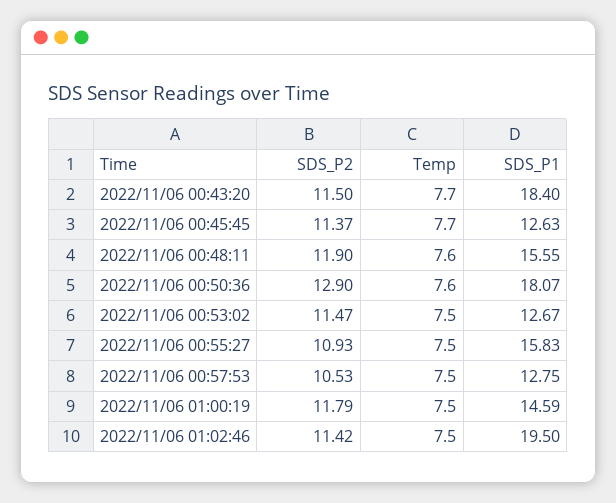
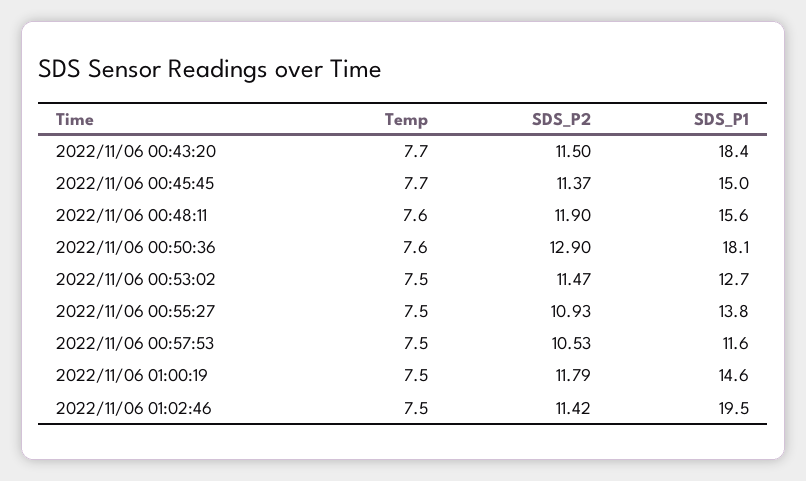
  {
    "SDS_P2": {
      "2022/11/06 00:43:20": 11.5,
      "2022/11/06 00:45:45": 11.37,
      "2022/11/06 00:48:11": 11.9,
      "2022/11/06 00:50:36": 12.9,
      "2022/11/06 00:53:02": 11.47,
      "2022/11/06 00:55:27": 10.93,
      "2022/11/06 00:57:53": 10.53,
      "2022/11/06 01:00:19": 11.79,
      "2022/11/06 01:02:46": 11.42
    },
    "Temp": {
      "2022/11/06 00:43:20": 7.7,
      "2022/11/06 00:45:45": 7.7,
      "2022/11/06 00:48:11": 7.6,
      "2022/11/06 00:50:36": 7.6,
      "2022/11/06 00:53:02": 7.5,
      "2022/11/06 00:55:27": 7.5,
      "2022/11/06 00:57:53": 7.5,
      "2022/11/06 01:00:19": 7.5,
      "2022/11/06 01:02:46": 7.5
    },
    "SDS_P1": {
      "2022/11/06 00:43:20": 18.4,
-     "2022/11/06 00:45:45": 12.63,
+     "2022/11/06 00:45:45": 15,
      "2022/11/06 00:48:11": 15.55,
      "2022/11/06 00:50:36": 18.07,
      "2022/11/06 00:53:02": 12.67,
-     "2022/11/06 00:55:27": 15.83,
+     "2022/11/06 00:55:27": 13.8,
-     "2022/11/06 00:57:53": 12.75,
+     "2022/11/06 00:57:53": 11.6,
      "2022/11/06 01:00:19": 14.59,
      "2022/11/06 01:02:46": 19.5
    }
  }

